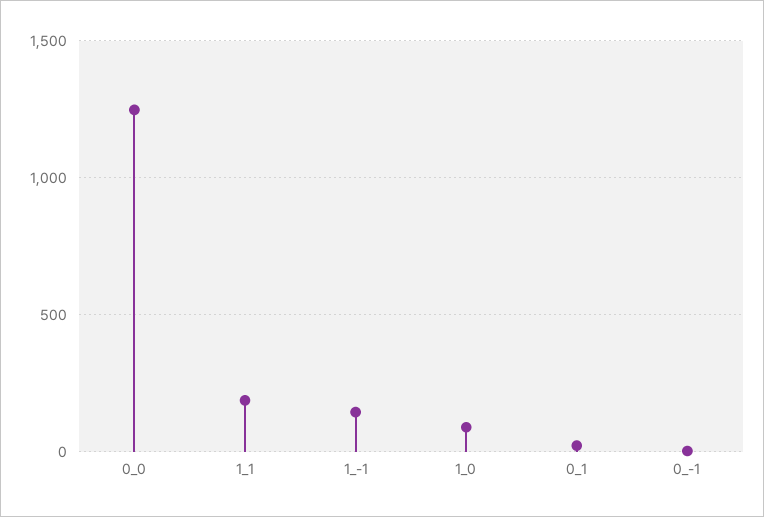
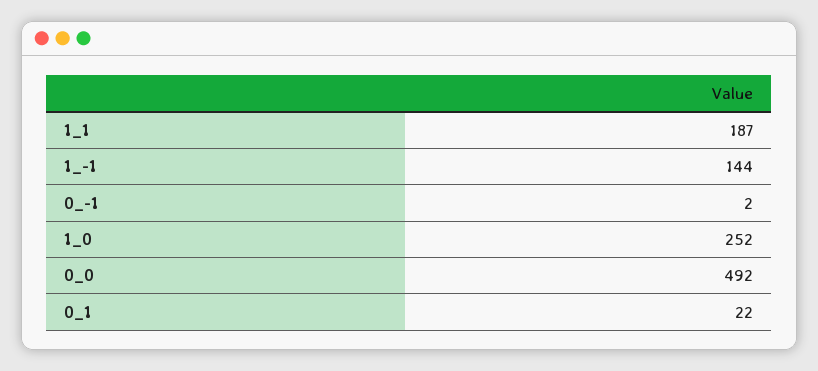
  {
-   "0_0": 1250,
+   "0_0": 492,
    "1_1": 187,
    "1_-1": 144,
-   "1_0": 100,
+   "1_0": 252,
    "0_1": 22,
    "0_-1": 2
  }

